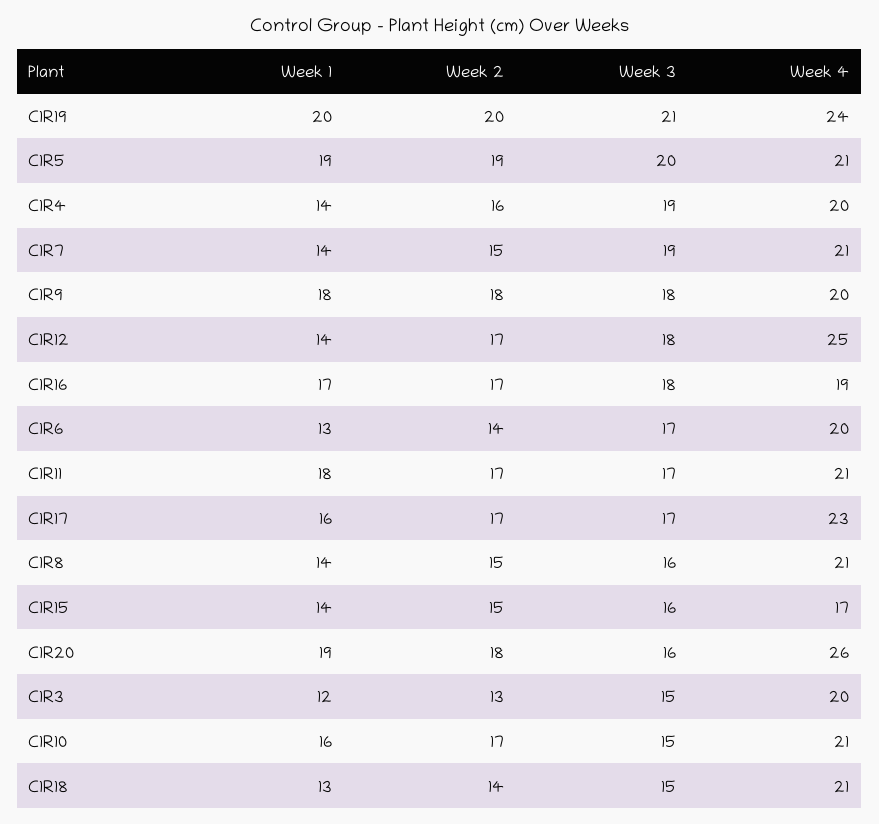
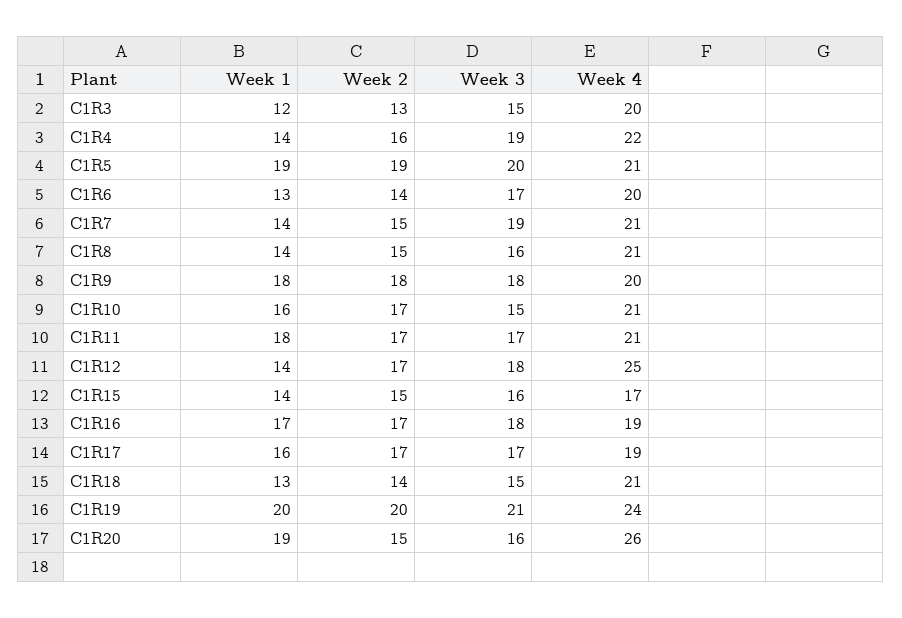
  {
    "Week 1": {
      "C1R19": 20,
      "C1R5": 19,
      "C1R4": 14,
      "C1R7": 14,
      "C1R9": 18,
      "C1R12": 14,
      "C1R16": 17,
      "C1R6": 13,
      "C1R11": 18,
      "C1R17": 16,
      "C1R8": 14,
      "C1R15": 14,
      "C1R20": 19,
      "C1R3": 12,
      "C1R10": 16,
      "C1R18": 13
    },
    "Week 2": {
      "C1R19": 20,
      "C1R5": 19,
      "C1R4": 16,
      "C1R7": 15,
      "C1R9": 18,
      "C1R12": 17,
      "C1R16": 17,
      "C1R6": 14,
      "C1R11": 17,
      "C1R17": 17,
      "C1R8": 15,
      "C1R15": 15,
-     "C1R20": 18,
+     "C1R20": 15,
      "C1R3": 13,
      "C1R10": 17,
      "C1R18": 14
    },
    "Week 3": {
      "C1R19": 21,
      "C1R5": 20,
      "C1R4": 19,
      "C1R7": 19,
      "C1R9": 18,
      "C1R12": 18,
      "C1R16": 18,
      "C1R6": 17,
      "C1R11": 17,
      "C1R17": 17,
      "C1R8": 16,
      "C1R15": 16,
      "C1R20": 16,
      "C1R3": 15,
      "C1R10": 15,
      "C1R18": 15
    },
    "Week 4": {
      "C1R19": 24,
      "C1R5": 21,
-     "C1R4": 20,
+     "C1R4": 22,
      "C1R7": 21,
      "C1R9": 20,
      "C1R12": 25,
      "C1R16": 19,
      "C1R6": 20,
      "C1R11": 21,
-     "C1R17": 23,
+     "C1R17": 19,
      "C1R8": 21,
      "C1R15": 17,
      "C1R20": 26,
      "C1R3": 20,
      "C1R10": 21,
      "C1R18": 21
    }
  }

